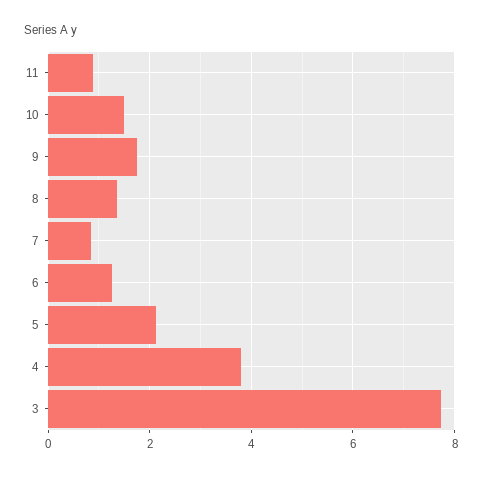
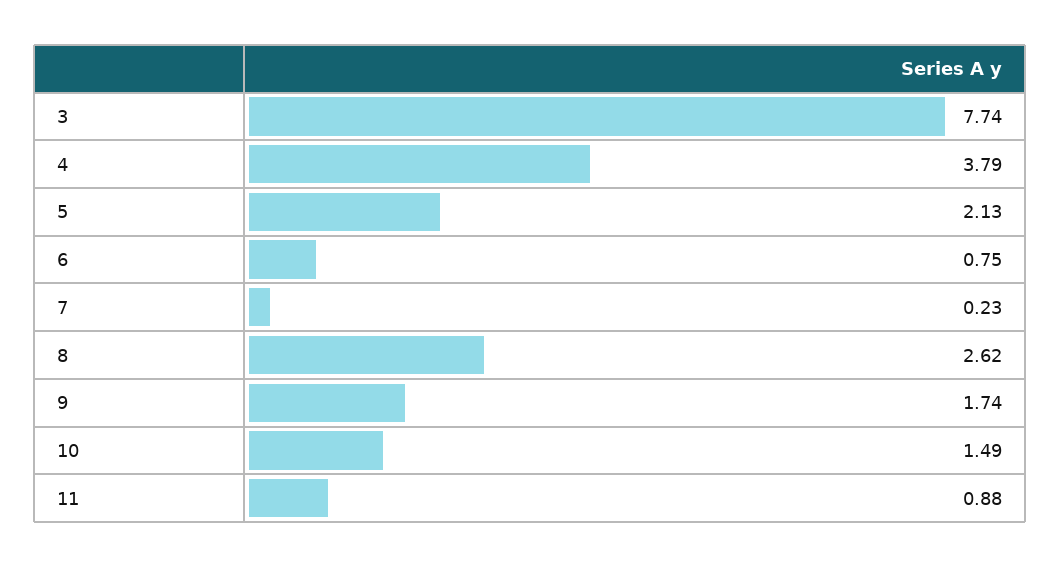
  {
    "11": 0.88,
    "10": 1.49,
    "9": 1.74,
-   "8": 1.4,
+   "8": 2.62,
-   "7": 0.8,
+   "7": 0.23,
-   "6": 1.2,
+   "6": 0.75,
    "5": 2.13,
    "4": 3.79,
    "3": 7.74
  }

